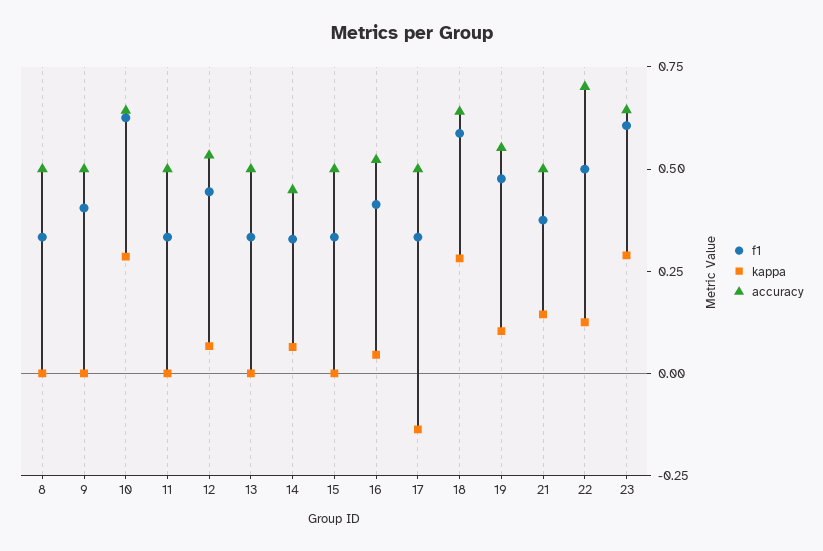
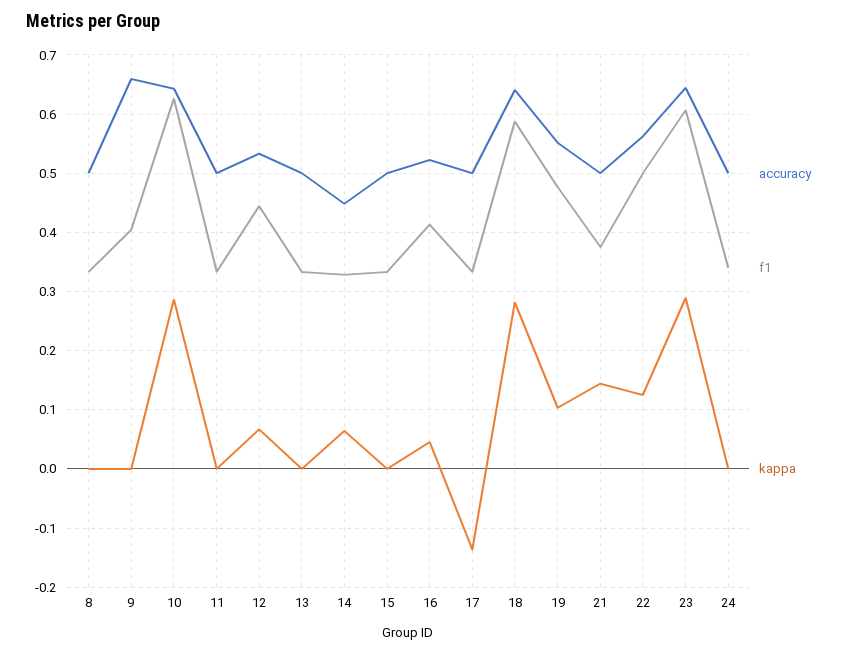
  {
    "f1": {
      "8": 0.34,
      "9": 0.4,
      "10": 0.62,
      "11": 0.34,
      "12": 0.44,
      "13": 0.34,
      "14": 0.32,
      "15": 0.34,
      "16": 0.42,
      "17": 0.34,
      "18": 0.58,
      "19": 0.48,
      "21": 0.38,
      "22": 0.5,
-     "23": 0.6
+     "23": 0.6,
+     "24": 0.34
    },
    "kappa": {
      "8": 0,
      "9": 0,
      "10": 0.28,
      "11": 0,
      "12": 0.06,
      "13": 0,
      "14": 0.06,
      "15": 0,
      "16": 0.04,
      "17": -0.14,
      "18": 0.28,
      "19": 0.1,
      "21": 0.14,
      "22": 0.12,
-     "23": 0.28
+     "23": 0.28,
+     "24": 0
    },
    "accuracy": {
      "8": 0.5,
-     "9": 0.5,
+     "9": 0.66,
      "10": 0.64,
      "11": 0.5,
      "12": 0.54,
      "13": 0.5,
      "14": 0.44,
      "15": 0.5,
      "16": 0.52,
      "17": 0.5,
      "18": 0.64,
      "19": 0.56,
      "21": 0.5,
-     "22": 0.7,
+     "22": 0.56,
-     "23": 0.64
+     "23": 0.64,
+     "24": 0.5
    }
  }

